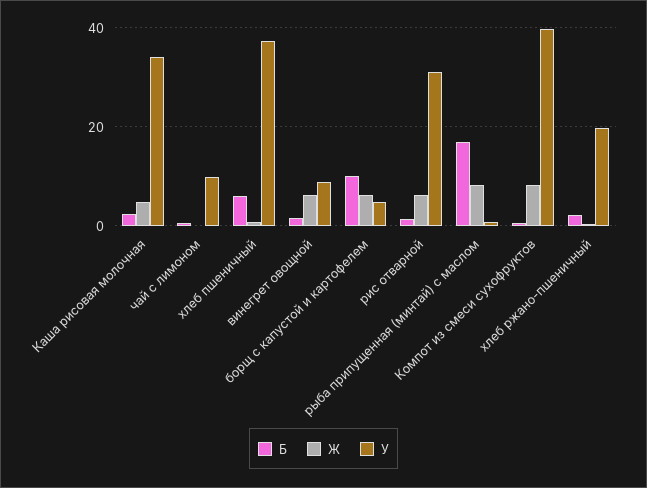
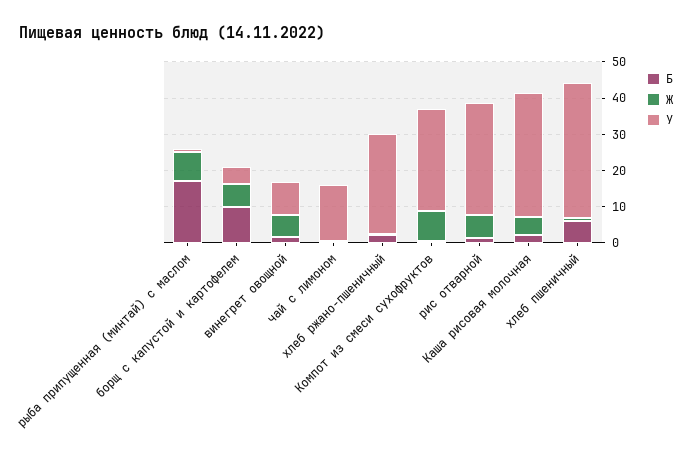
  {
    "Б": {
      "Каша рисовая молочная": 2,
      "чай с лимоном": 0,
      "хлеб пшеничный": 6,
      "винегрет овощной": 2,
      "борщ с капустой и картофелем": 10,
      "рис отварной": 2,
      "рыба припущенная (минтай) с маслом": 18,
      "Компот из смеси сухофруктов": 0,
      "хлеб ржано-пшеничный": 2
    },
    "Ж": {
      "Каша рисовая молочная": 4,
      "чай с лимоном": 0,
      "хлеб пшеничный": 0,
      "винегрет овощной": 6,
      "борщ с капустой и картофелем": 6,
      "рис отварной": 6,
      "рыба припущенная (минтай) с маслом": 8,
      "Компот из смеси сухофруктов": 8,
      "хлеб ржано-пшеничный": 0
    },
    "У": {
      "Каша рисовая молочная": 34,
-     "чай с лимоном": 10,
+     "чай с лимоном": 15,
      "хлеб пшеничный": 38,
      "винегрет овощной": 8,
      "борщ с капустой и картофелем": 4,
      "рис отварной": 32,
      "рыба припущенная (минтай) с маслом": 0,
-     "Компот из смеси сухофруктов": 40,
+     "Компот из смеси сухофруктов": 27.5,
-     "хлеб ржано-пшеничный": 20
+     "хлеб ржано-пшеничный": 27.5
    }
  }

